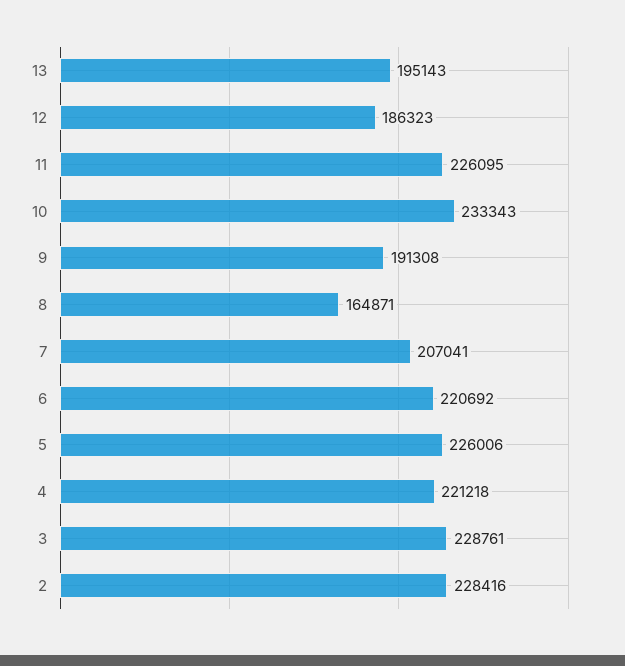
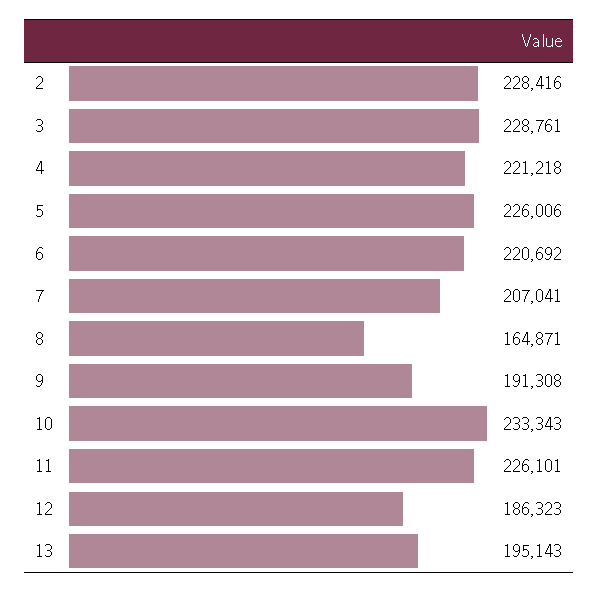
  {
    "13": 195143,
    "12": 186323,
-   "11": 226095,
+   "11": 226101,
    "10": 233343,
    "9": 191308,
    "8": 164871,
    "7": 207041,
    "6": 220692,
    "5": 226006,
    "4": 221218,
    "3": 228761,
    "2": 228416
  }

